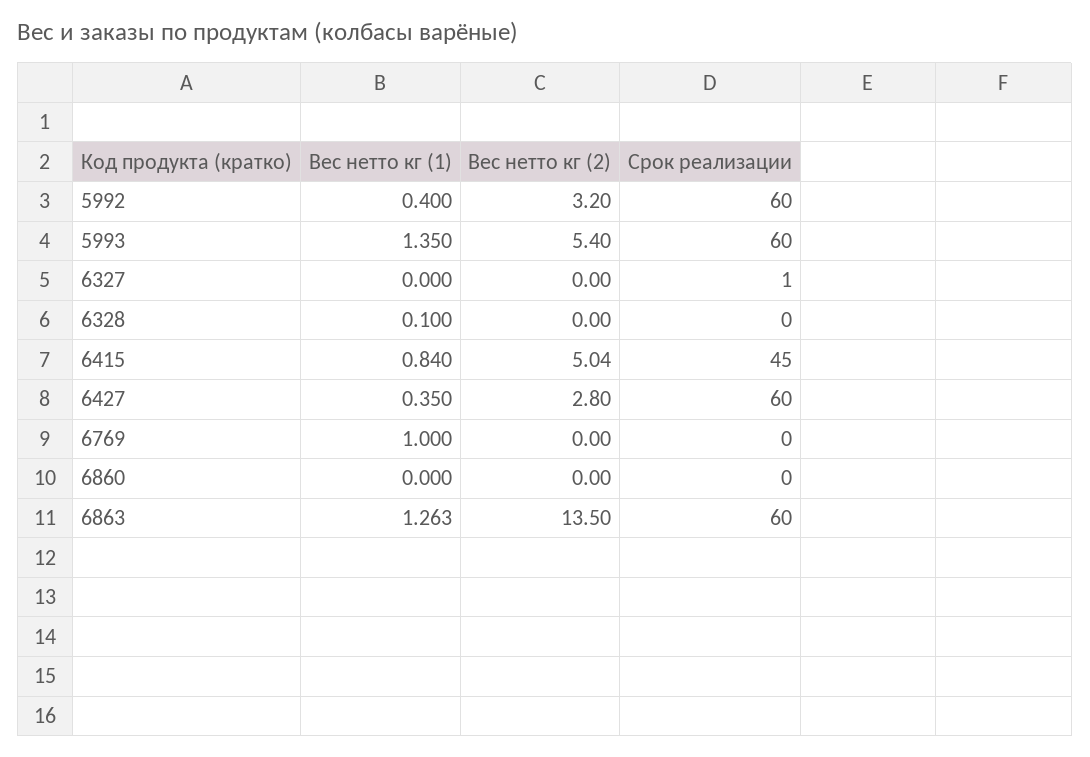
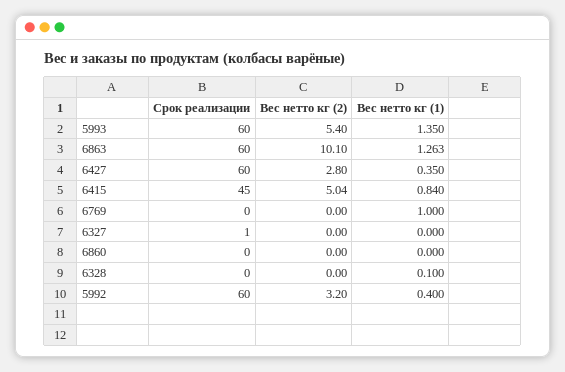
  {
    "Вес нетто кг (1)": {
      "5992": 0.4,
      "5993": 1.35,
      "6327": 0,
      "6328": 0.1,
      "6415": 0.84,
      "6427": 0.35,
      "6769": 1,
      "6860": 0,
      "6863": 1.263
    },
    "Вес нетто кг (2)": {
      "5992": 3.2,
      "5993": 5.4,
      "6327": 0,
      "6328": 0,
      "6415": 5.04,
      "6427": 2.8,
      "6769": 0,
      "6860": 0,
-     "6863": 13.5
+     "6863": 10.1
    },
    "Срок реализации": {
      "5992": 60,
      "5993": 60,
      "6327": 1,
      "6328": 0,
      "6415": 45,
      "6427": 60,
      "6769": 0,
      "6860": 0,
      "6863": 60
    }
  }

